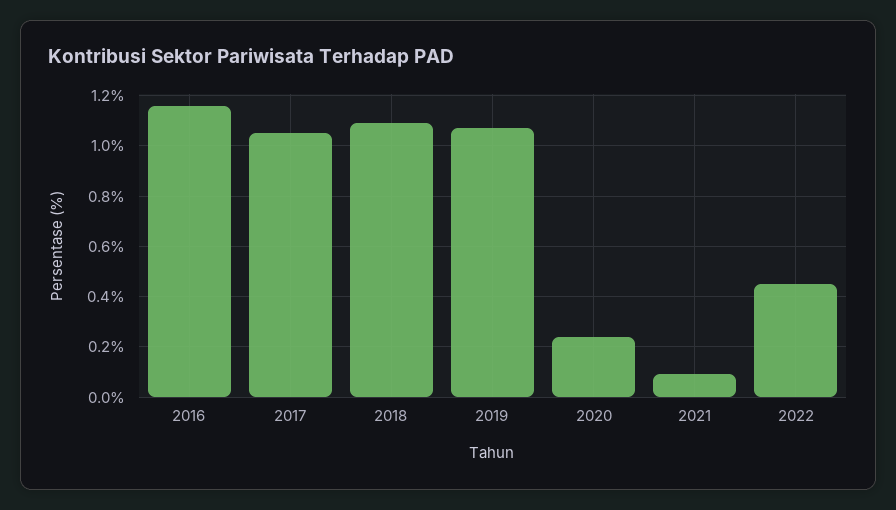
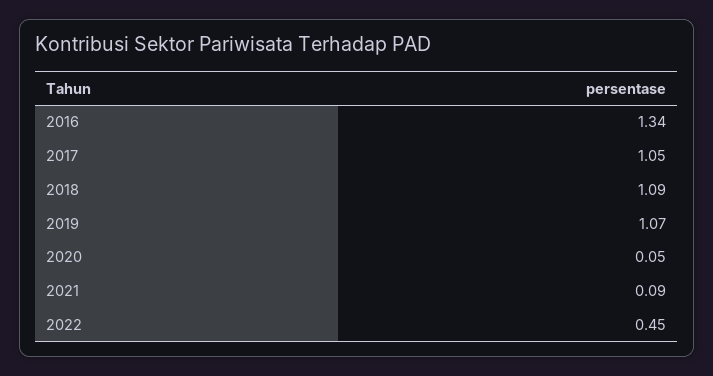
  {
-   "2016": 1.15,
+   "2016": 1.34,
    "2017": 1.05,
    "2018": 1.09,
    "2019": 1.07,
-   "2020": 0.25,
+   "2020": 0.05,
    "2021": 0.09,
    "2022": 0.45
  }

